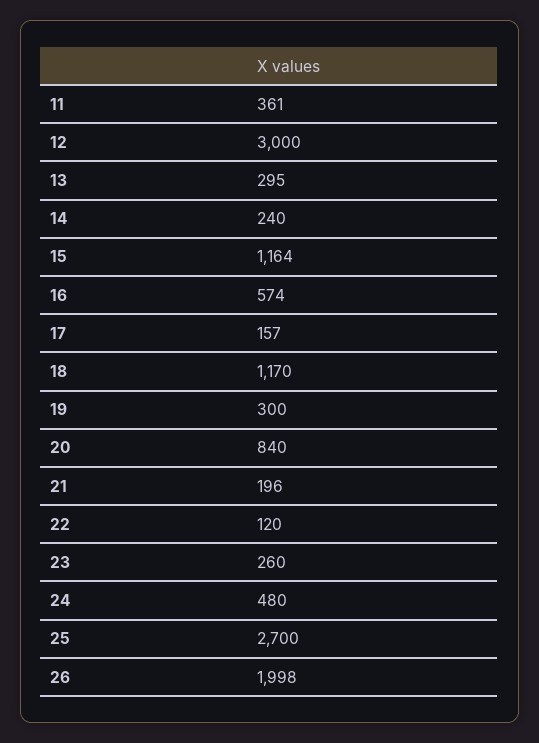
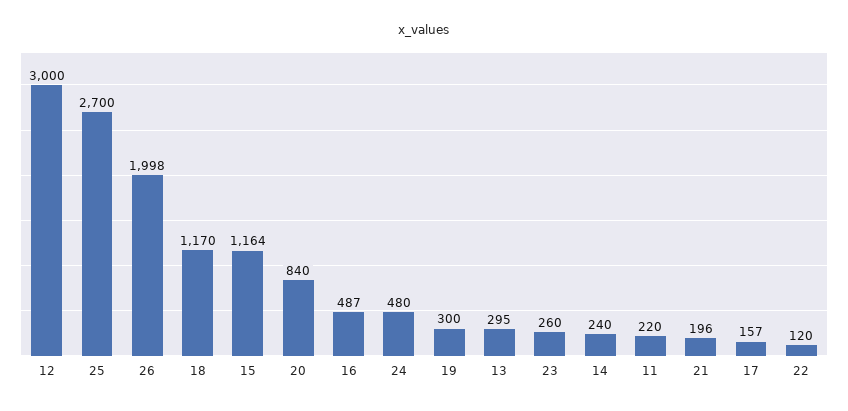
  {
-   "11": 361,
+   "11": 220,
    "12": 3000,
    "13": 295,
    "14": 240,
    "15": 1164,
-   "16": 574,
+   "16": 487,
    "17": 157,
    "18": 1170,
    "19": 300,
    "20": 840,
    "21": 196,
    "22": 120,
    "23": 260,
    "24": 480,
    "25": 2700,
    "26": 1998
  }

